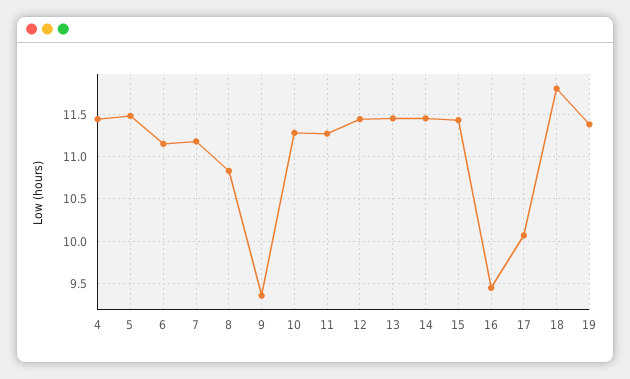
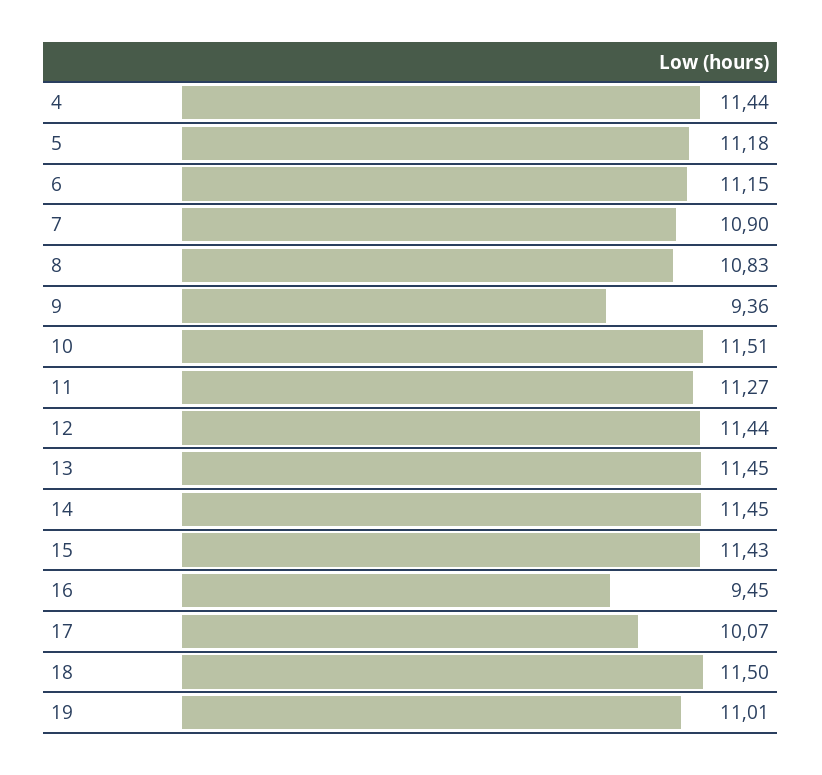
  {
    "4": 11.44,
-   "5": 11.5,
+   "5": 11.18,
    "6": 11.15,
-   "7": 11.2,
+   "7": 10.9,
    "8": 10.83,
    "9": 9.36,
-   "10": 11.3,
+   "10": 11.51,
    "11": 11.27,
    "12": 11.44,
    "13": 11.45,
    "14": 11.45,
    "15": 11.43,
    "16": 9.45,
    "17": 10.07,
-   "18": 11.8,
+   "18": 11.5,
-   "19": 11.4
+   "19": 11.01
  }

